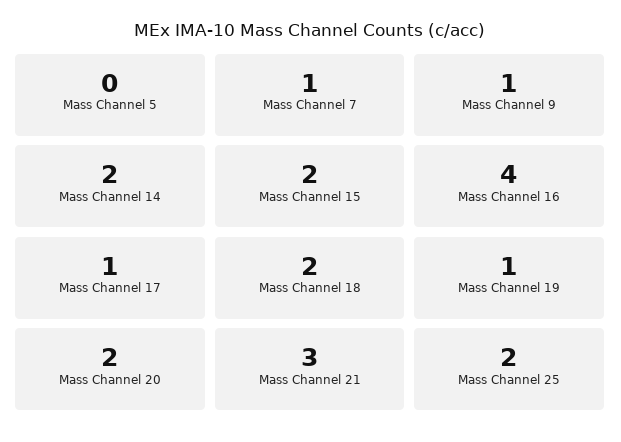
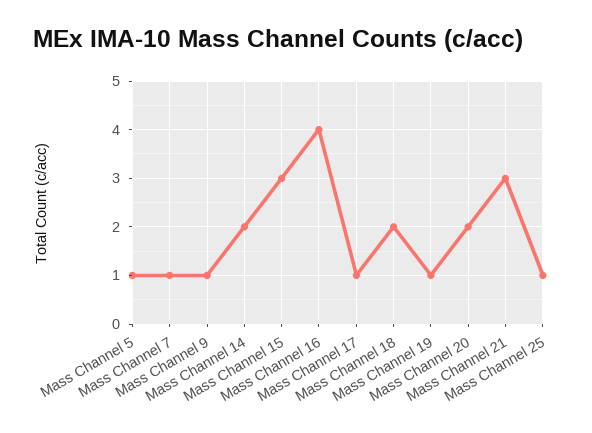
  {
-   "Mass Channel 5": 0,
+   "Mass Channel 5": 1,
    "Mass Channel 7": 1,
    "Mass Channel 9": 1,
    "Mass Channel 14": 2,
-   "Mass Channel 15": 2,
+   "Mass Channel 15": 3,
    "Mass Channel 16": 4,
    "Mass Channel 17": 1,
    "Mass Channel 18": 2,
    "Mass Channel 19": 1,
    "Mass Channel 20": 2,
    "Mass Channel 21": 3,
-   "Mass Channel 25": 2
+   "Mass Channel 25": 1
  }

